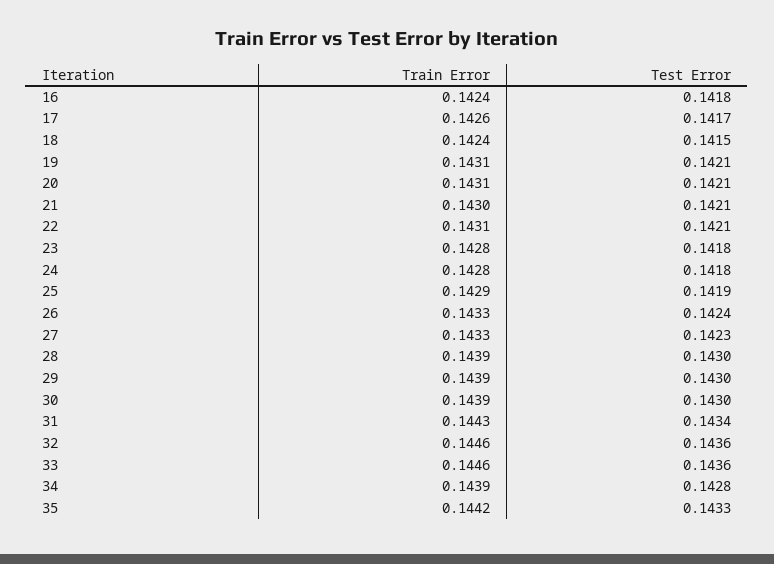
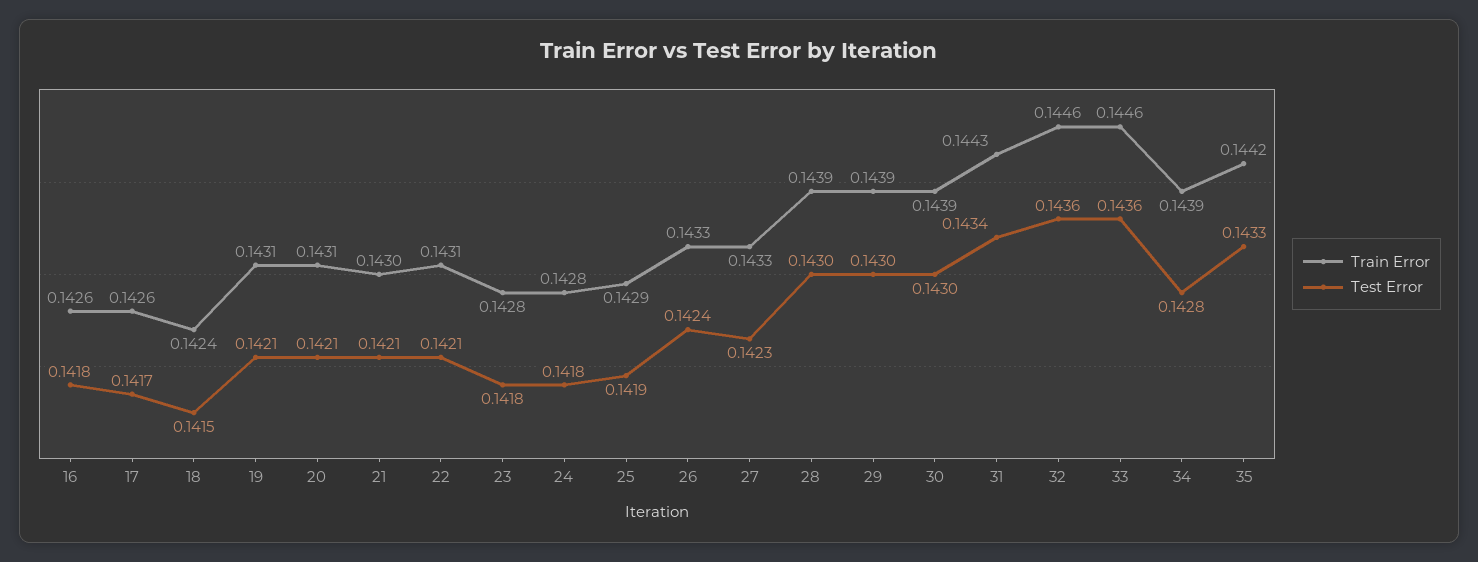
  {
    "Train Error": {
-     "16": 0.1424,
+     "16": 0.1426,
      "17": 0.1426,
      "18": 0.1424,
      "19": 0.1431,
      "20": 0.1431,
      "21": 0.143,
      "22": 0.1431,
      "23": 0.1428,
      "24": 0.1428,
      "25": 0.1429,
      "26": 0.1433,
      "27": 0.1433,
      "28": 0.1439,
      "29": 0.1439,
      "30": 0.1439,
      "31": 0.1443,
      "32": 0.1446,
      "33": 0.1446,
      "34": 0.1439,
      "35": 0.1442
    },
    "Test Error": {
      "16": 0.1418,
      "17": 0.1417,
      "18": 0.1415,
      "19": 0.1421,
      "20": 0.1421,
      "21": 0.1421,
      "22": 0.1421,
      "23": 0.1418,
      "24": 0.1418,
      "25": 0.1419,
      "26": 0.1424,
      "27": 0.1423,
      "28": 0.143,
      "29": 0.143,
      "30": 0.143,
      "31": 0.1434,
      "32": 0.1436,
      "33": 0.1436,
      "34": 0.1428,
      "35": 0.1433
    }
  }

